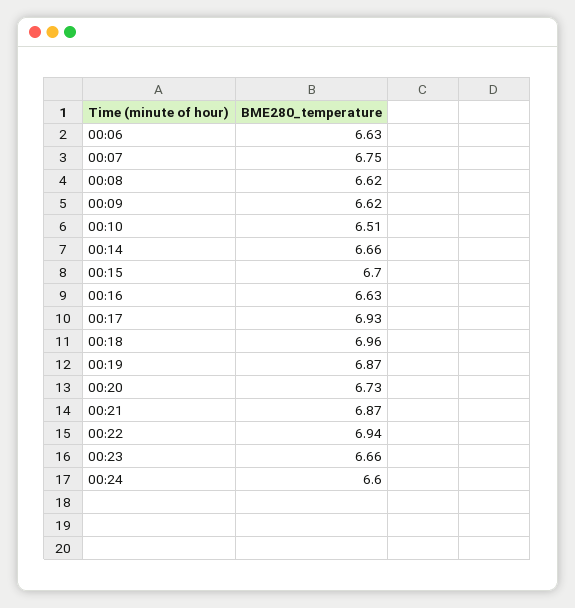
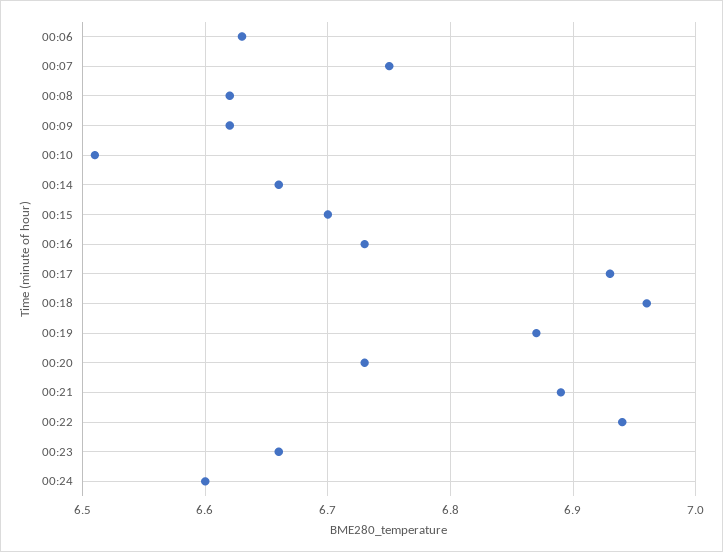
  {
    "00:06": 6.63,
    "00:07": 6.75,
    "00:08": 6.62,
    "00:09": 6.62,
    "00:10": 6.51,
    "00:14": 6.66,
    "00:15": 6.7,
-   "00:16": 6.63,
+   "00:16": 6.73,
    "00:17": 6.93,
    "00:18": 6.96,
    "00:19": 6.87,
    "00:20": 6.73,
-   "00:21": 6.87,
+   "00:21": 6.89,
    "00:22": 6.94,
    "00:23": 6.66,
    "00:24": 6.6
  }

